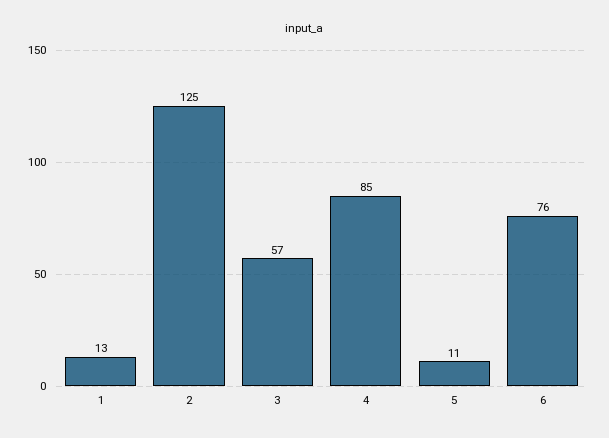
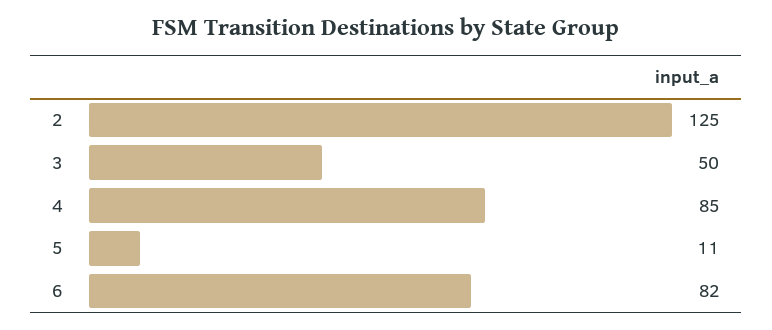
  {
-   "1": 13,
    "2": 125,
-   "3": 57,
+   "3": 50,
    "4": 85,
    "5": 11,
-   "6": 76
+   "6": 82
  }

